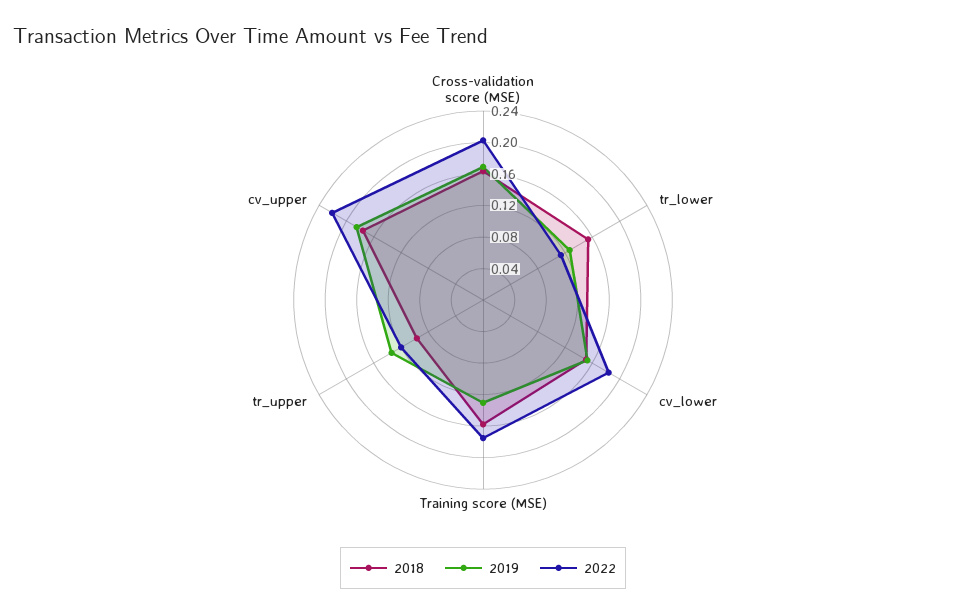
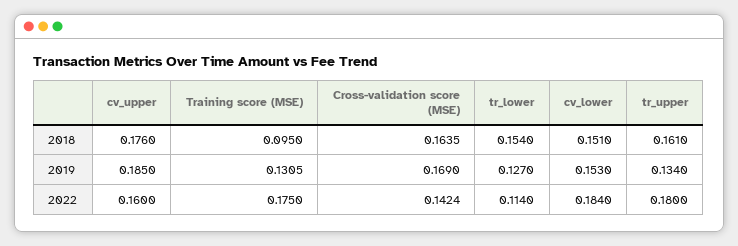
  {
    "2018": {
      "Cross-validation score (MSE)": 0.1635,
      "tr_lower": 0.154,
      "cv_lower": 0.151,
-     "Training score (MSE)": 0.16,
+     "Training score (MSE)": 0.095,
-     "tr_upper": 0.1,
+     "tr_upper": 0.161,
      "cv_upper": 0.176
    },
    "2019": {
      "Cross-validation score (MSE)": 0.169,
      "tr_lower": 0.127,
      "cv_lower": 0.153,
      "Training score (MSE)": 0.1305,
      "tr_upper": 0.134,
      "cv_upper": 0.185
    },
    "2022": {
-     "Cross-validation score (MSE)": 0.2,
+     "Cross-validation score (MSE)": 0.1424,
      "tr_lower": 0.114,
      "cv_lower": 0.184,
      "Training score (MSE)": 0.175,
-     "tr_upper": 0.12,
+     "tr_upper": 0.18,
-     "cv_upper": 0.22
+     "cv_upper": 0.16
    }
  }

